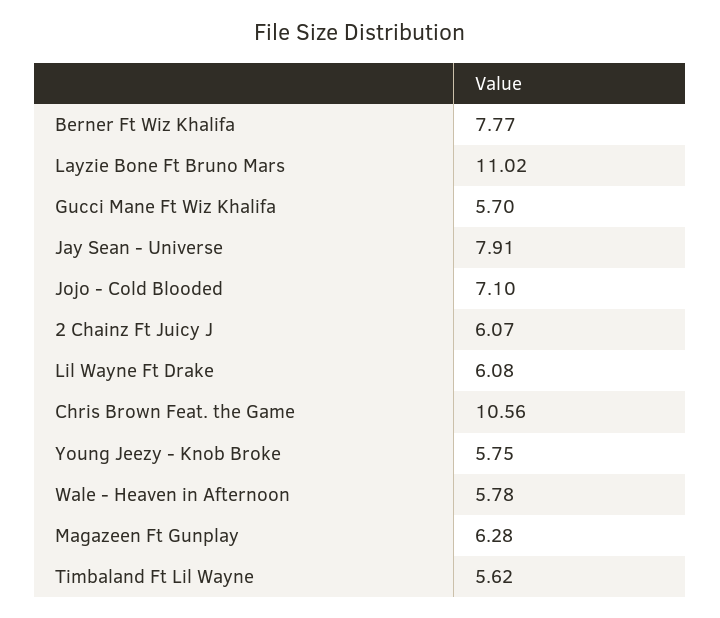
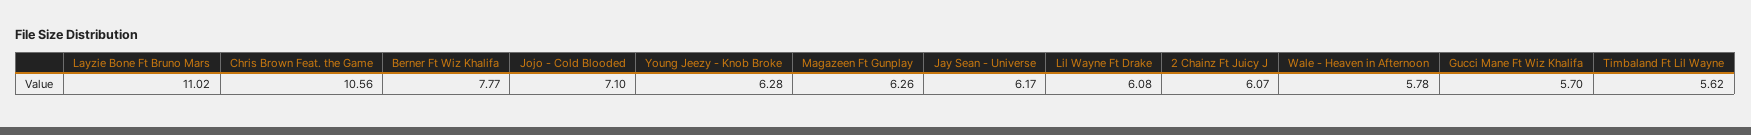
  {
    "Berner Ft Wiz Khalifa": 7.77,
    "Layzie Bone Ft Bruno Mars": 11.02,
    "Gucci Mane Ft Wiz Khalifa": 5.7,
-   "Jay Sean - Universe": 7.91,
+   "Jay Sean - Universe": 6.17,
    "Jojo - Cold Blooded": 7.1,
    "2 Chainz Ft Juicy J": 6.07,
    "Lil Wayne Ft Drake": 6.08,
    "Chris Brown Feat. the Game": 10.56,
-   "Young Jeezy - Knob Broke": 5.75,
+   "Young Jeezy - Knob Broke": 6.28,
    "Wale - Heaven in Afternoon": 5.78,
-   "Magazeen Ft Gunplay": 6.28,
+   "Magazeen Ft Gunplay": 6.26,
    "Timbaland Ft Lil Wayne": 5.62
  }

